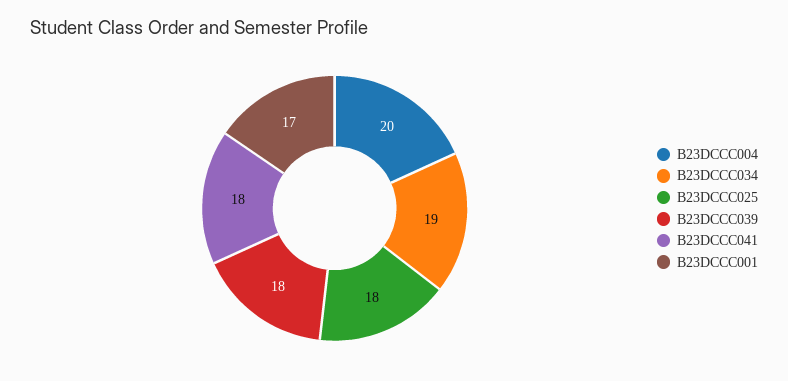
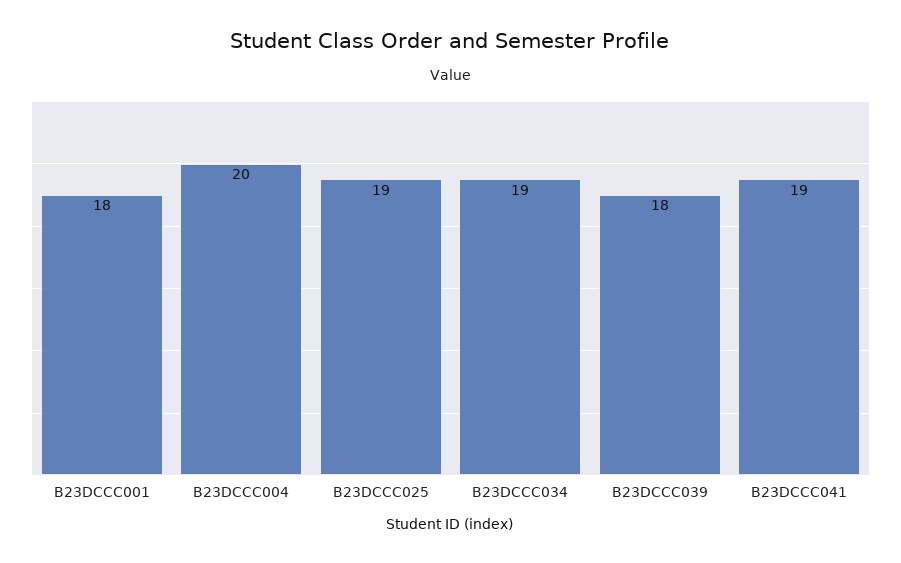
  {
    "B23DCCC004": 20,
    "B23DCCC034": 19,
-   "B23DCCC025": 18,
+   "B23DCCC025": 19,
    "B23DCCC039": 18,
-   "B23DCCC041": 18,
+   "B23DCCC041": 19,
-   "B23DCCC001": 17
+   "B23DCCC001": 18
  }

